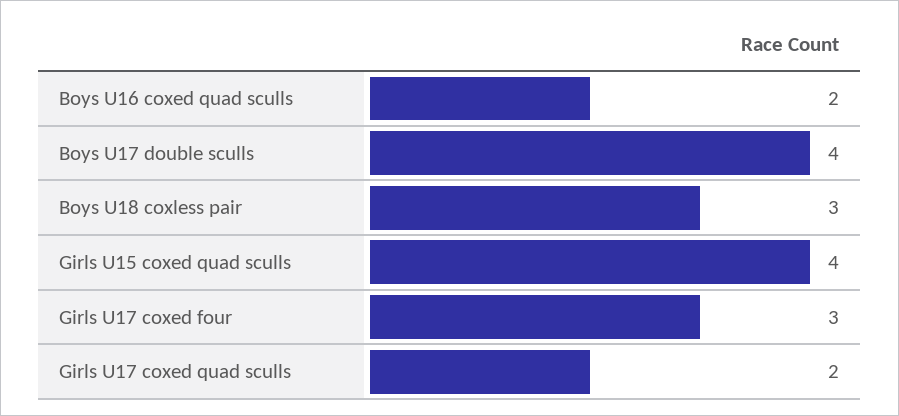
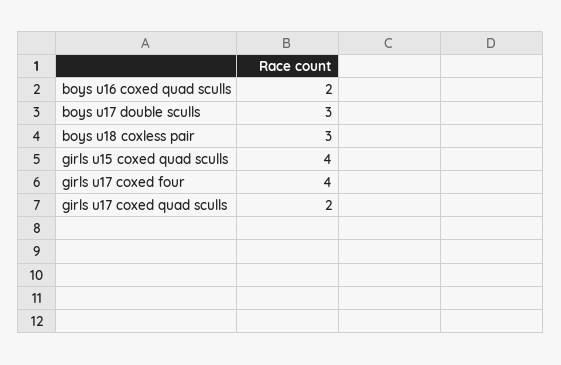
  {
    "Boys U16 coxed quad sculls": 2,
-   "Boys U17 double sculls": 4,
+   "Boys U17 double sculls": 3,
    "Boys U18 coxless pair": 3,
    "Girls U15 coxed quad sculls": 4,
-   "Girls U17 coxed four": 3,
+   "Girls U17 coxed four": 4,
    "Girls U17 coxed quad sculls": 2
  }

